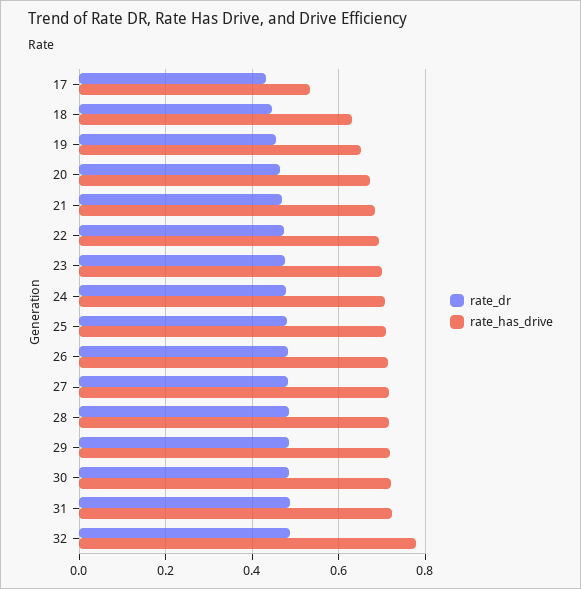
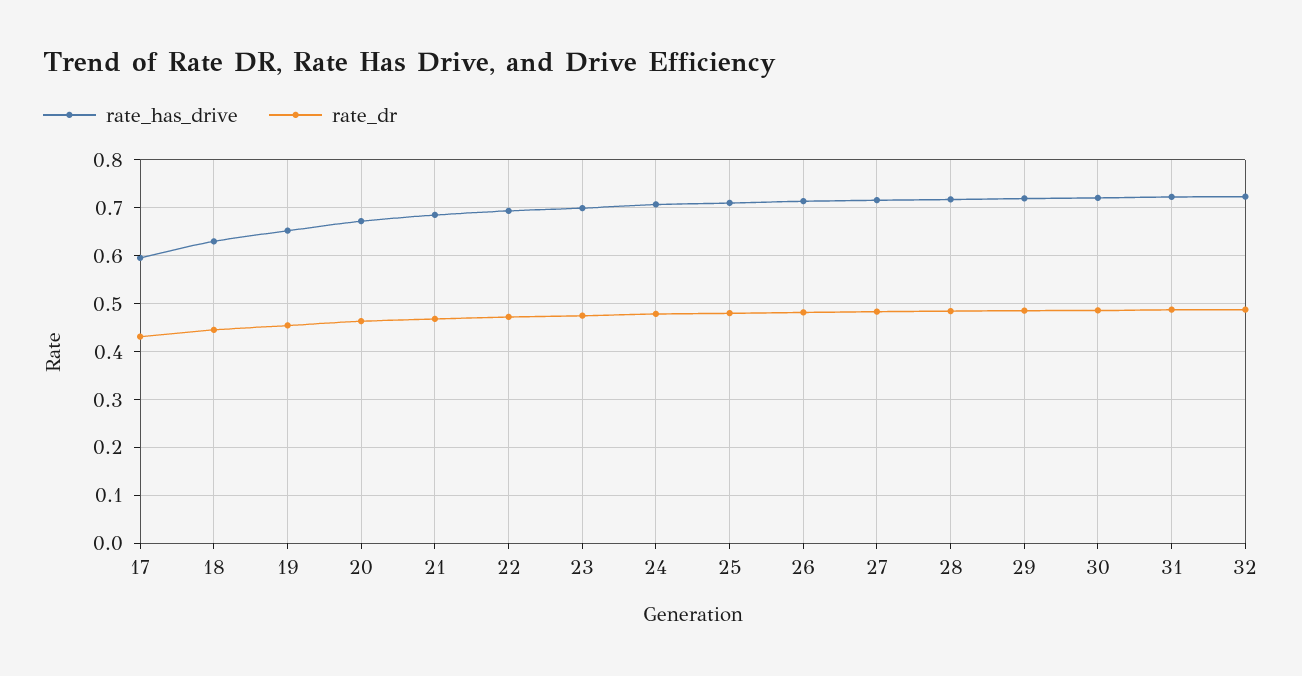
  {
    "rate_dr": {
      "17": 0.44,
      "18": 0.44,
      "19": 0.46,
      "20": 0.46,
      "21": 0.46,
      "22": 0.48,
      "23": 0.48,
      "24": 0.48,
      "25": 0.48,
      "26": 0.48,
      "27": 0.48,
      "28": 0.48,
      "29": 0.48,
      "30": 0.48,
      "31": 0.48,
      "32": 0.48
    },
    "rate_has_drive": {
-     "17": 0.54,
+     "17": 0.6,
      "18": 0.64,
      "19": 0.66,
      "20": 0.68,
      "21": 0.68,
      "22": 0.7,
      "23": 0.7,
      "24": 0.7,
      "25": 0.72,
      "26": 0.72,
      "27": 0.72,
      "28": 0.72,
      "29": 0.72,
      "30": 0.72,
      "31": 0.72,
-     "32": 0.78
+     "32": 0.72
    }
  }

